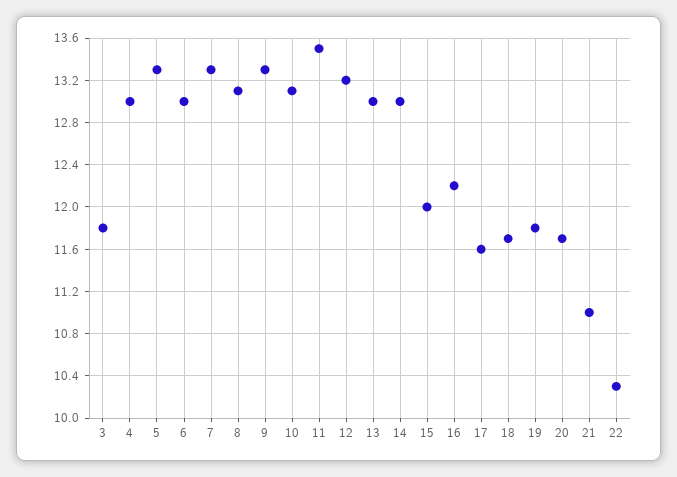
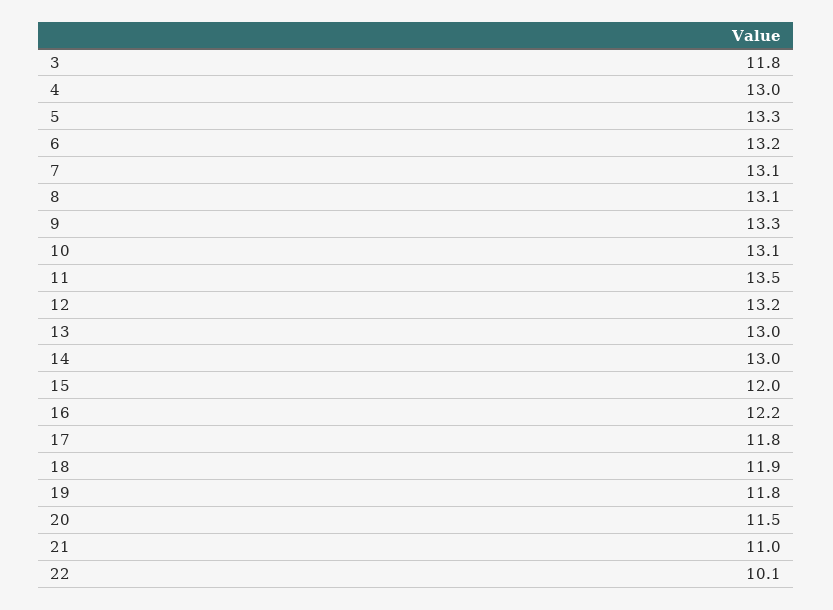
  {
    "3": 11.8,
    "4": 13,
    "5": 13.3,
-   "6": 13,
+   "6": 13.2,
-   "7": 13.3,
+   "7": 13.1,
    "8": 13.1,
    "9": 13.3,
    "10": 13.1,
    "11": 13.5,
    "12": 13.2,
    "13": 13,
    "14": 13,
    "15": 12,
    "16": 12.2,
-   "17": 11.6,
+   "17": 11.8,
-   "18": 11.7,
+   "18": 11.9,
    "19": 11.8,
-   "20": 11.7,
+   "20": 11.5,
    "21": 11,
-   "22": 10.3
+   "22": 10.1
  }

